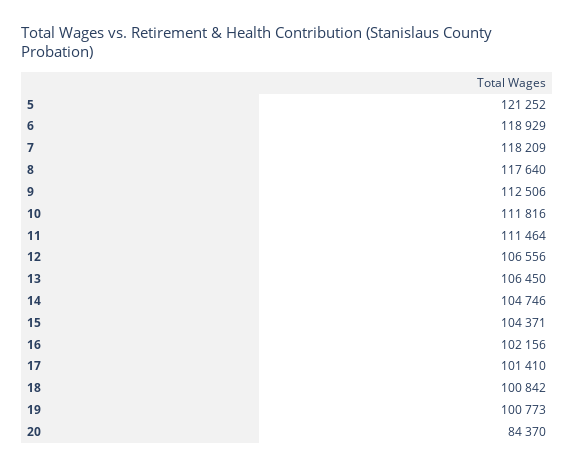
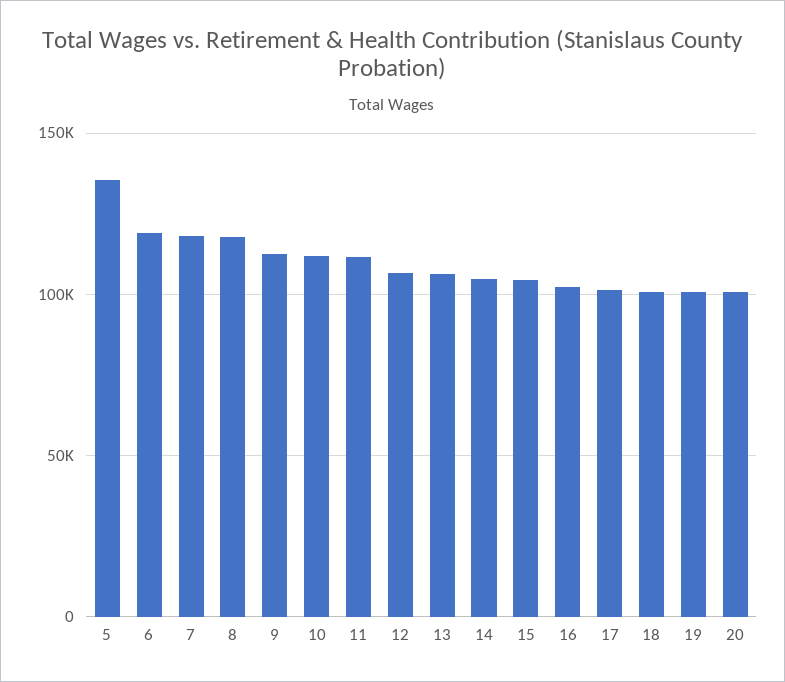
  {
-   "5": 121252,
+   "5": 135000,
    "6": 118929,
    "7": 118209,
    "8": 117640,
    "9": 112506,
    "10": 111816,
    "11": 111464,
    "12": 106556,
    "13": 106450,
    "14": 104746,
    "15": 104371,
    "16": 102156,
    "17": 101410,
    "18": 100842,
    "19": 100773,
-   "20": 84370
+   "20": 100000
  }

